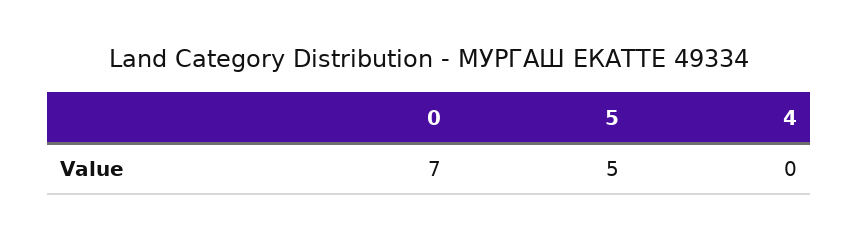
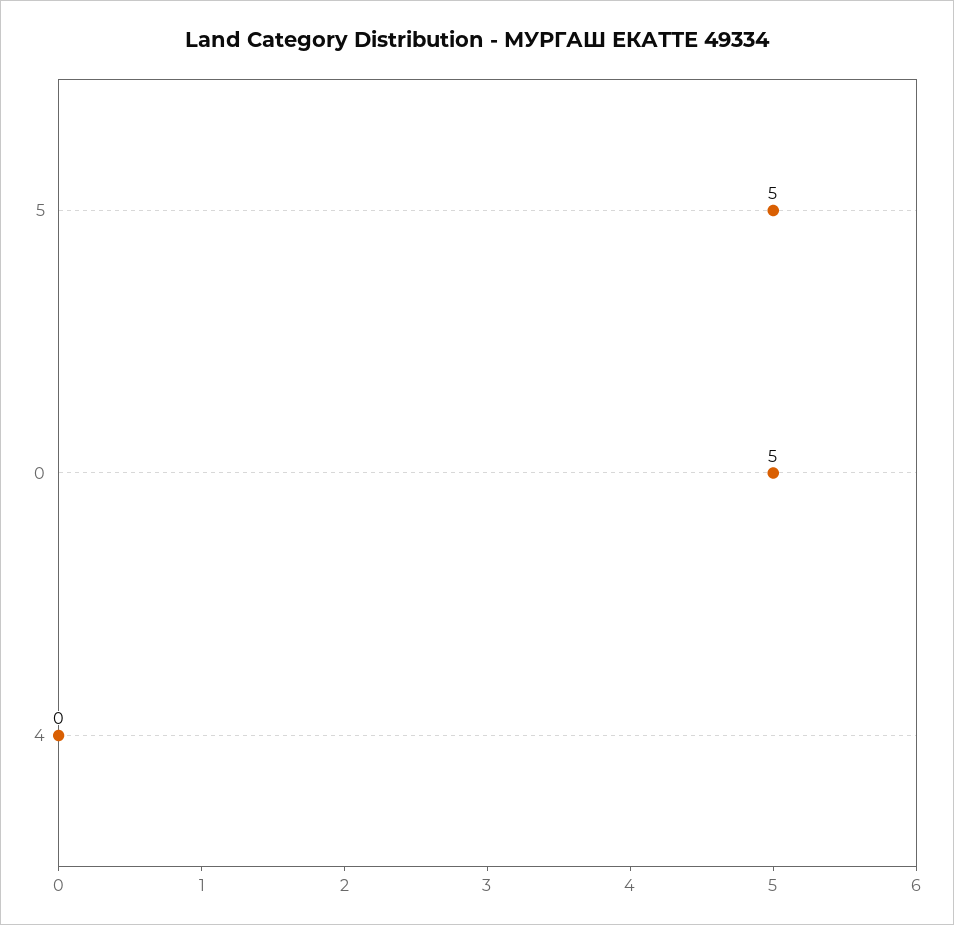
  {
-   "0": 7,
+   "0": 5,
    "5": 5,
    "4": 0
  }

